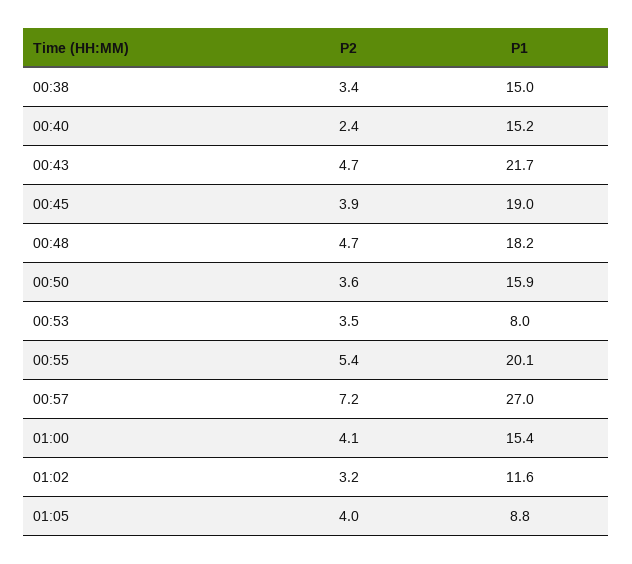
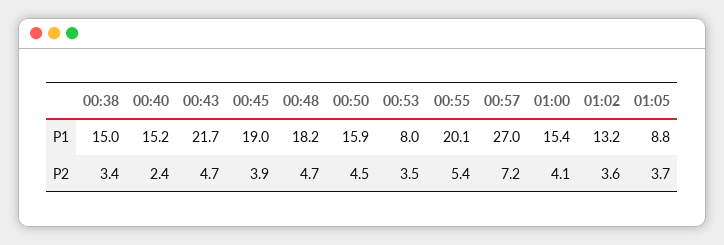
  {
    "P2": {
      "00:38": 3.4,
      "00:40": 2.4,
      "00:43": 4.7,
      "00:45": 3.9,
      "00:48": 4.7,
-     "00:50": 3.6,
+     "00:50": 4.5,
      "00:53": 3.5,
      "00:55": 5.4,
      "00:57": 7.2,
      "01:00": 4.1,
-     "01:02": 3.2,
+     "01:02": 3.6,
-     "01:05": 4
+     "01:05": 3.7
    },
    "P1": {
      "00:38": 15,
      "00:40": 15.2,
      "00:43": 21.7,
      "00:45": 19,
      "00:48": 18.2,
      "00:50": 15.9,
      "00:53": 8,
      "00:55": 20.1,
      "00:57": 27,
      "01:00": 15.4,
-     "01:02": 11.6,
+     "01:02": 13.2,
      "01:05": 8.8
    }
  }

